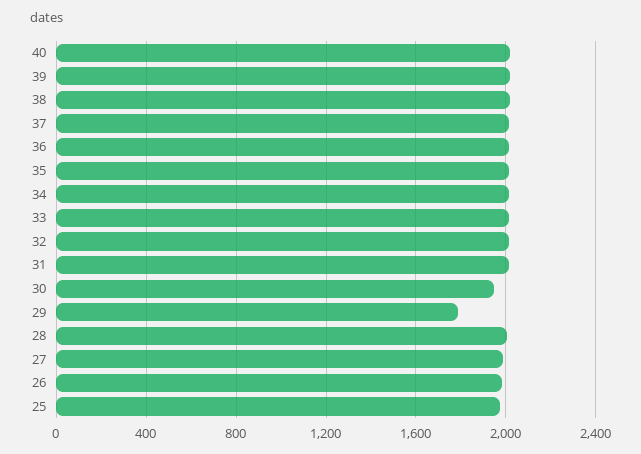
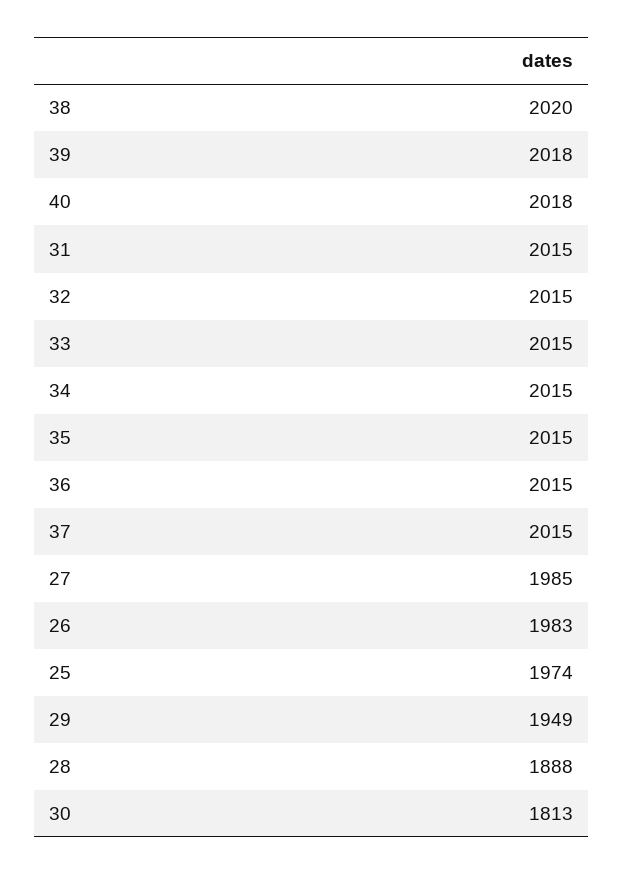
  {
    "40": 2018,
    "39": 2018,
    "38": 2020,
    "37": 2015,
    "36": 2015,
    "35": 2015,
    "34": 2015,
    "33": 2015,
    "32": 2015,
    "31": 2015,
-   "30": 1950,
+   "30": 1813,
-   "29": 1800,
+   "29": 1949,
-   "28": 2000,
+   "28": 1888,
    "27": 1985,
    "26": 1983,
    "25": 1974
  }

